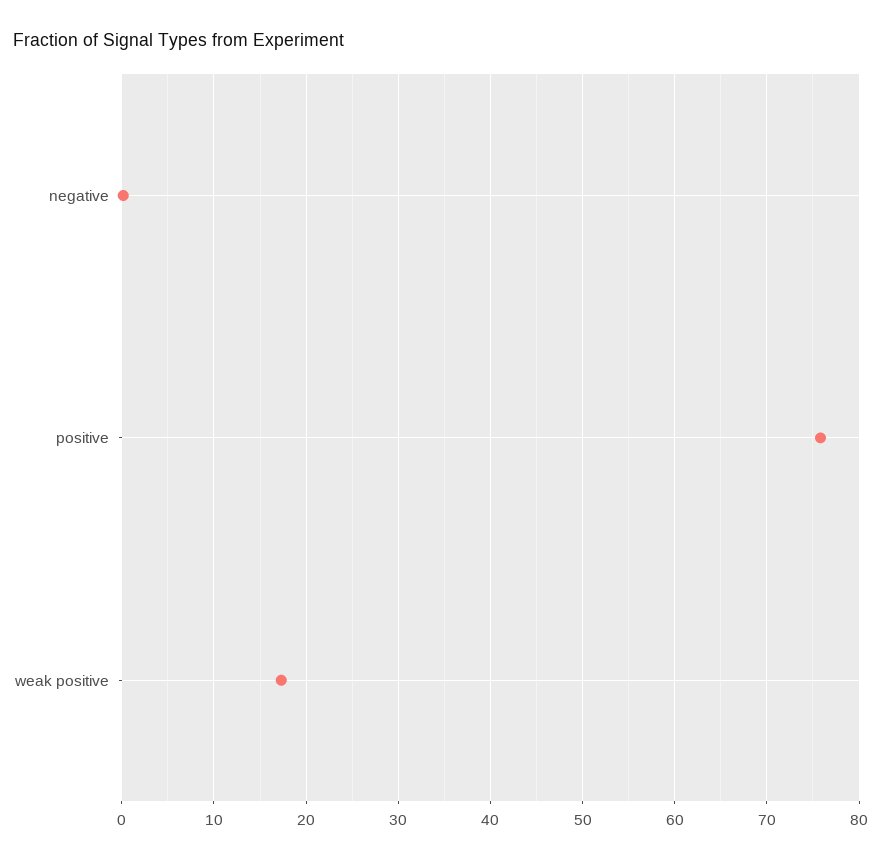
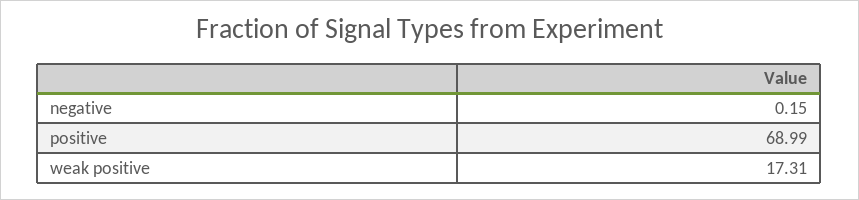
  {
    "negative": 0.15,
-   "positive": 76,
+   "positive": 68.99,
    "weak positive": 17.31
  }

